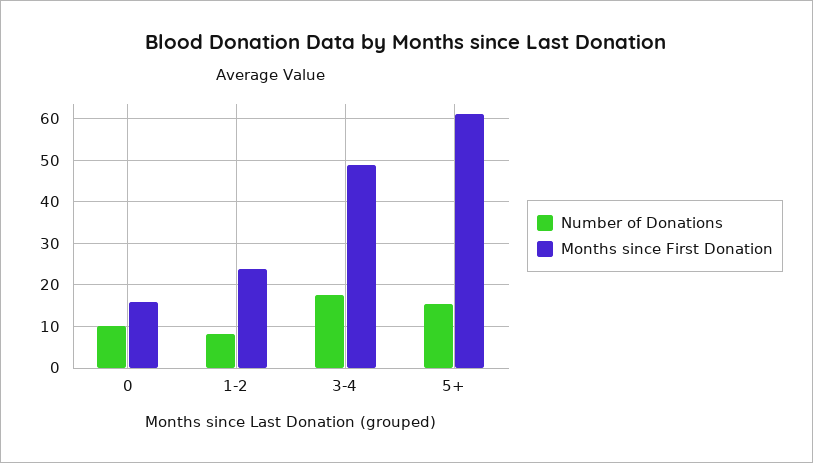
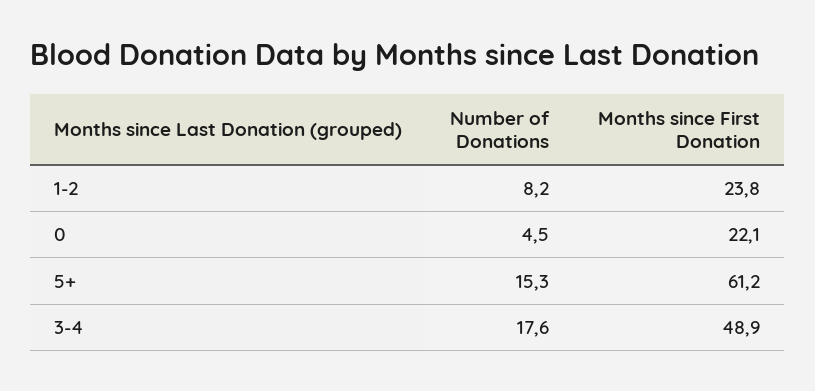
  {
    "Number of Donations": {
-     "0": 10,
+     "0": 4.5,
      "1-2": 8.2,
      "3-4": 17.6,
      "5+": 15.3
    },
    "Months since First Donation": {
-     "0": 16,
+     "0": 22.1,
      "1-2": 23.8,
      "3-4": 48.9,
      "5+": 61.2
    }
  }

